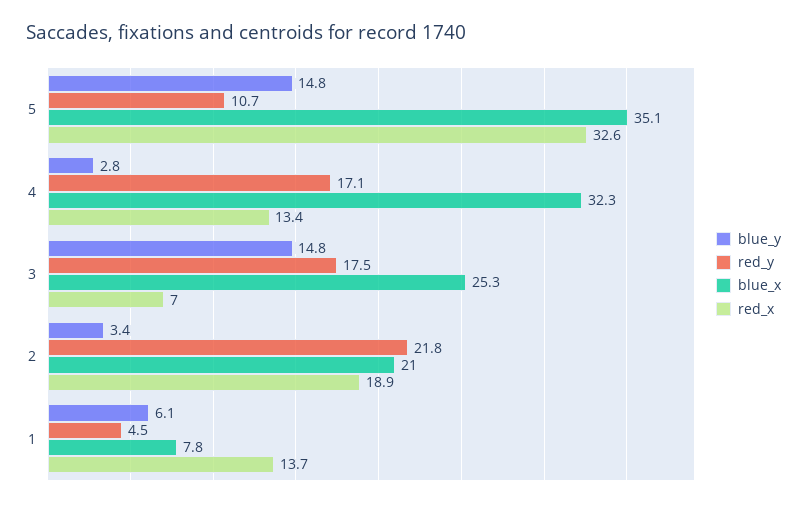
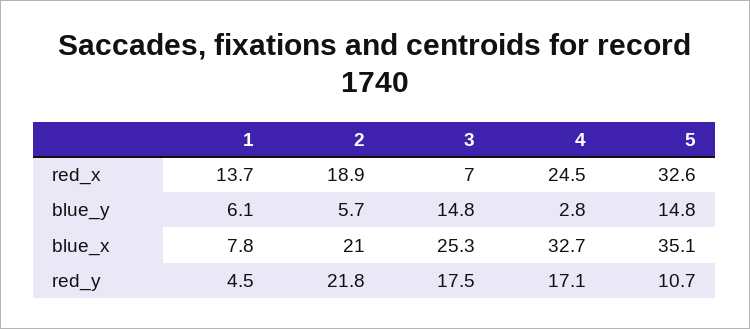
  {
    "blue_y": {
      "5": 14.8,
      "4": 2.8,
      "3": 14.8,
-     "2": 3.4,
+     "2": 5.7,
      "1": 6.1
    },
    "red_y": {
      "5": 10.7,
      "4": 17.1,
      "3": 17.5,
      "2": 21.8,
      "1": 4.5
    },
    "blue_x": {
      "5": 35.1,
-     "4": 32.3,
+     "4": 32.7,
      "3": 25.3,
      "2": 21,
      "1": 7.8
    },
    "red_x": {
      "5": 32.6,
-     "4": 13.4,
+     "4": 24.5,
      "3": 7,
      "2": 18.9,
      "1": 13.7
    }
  }

